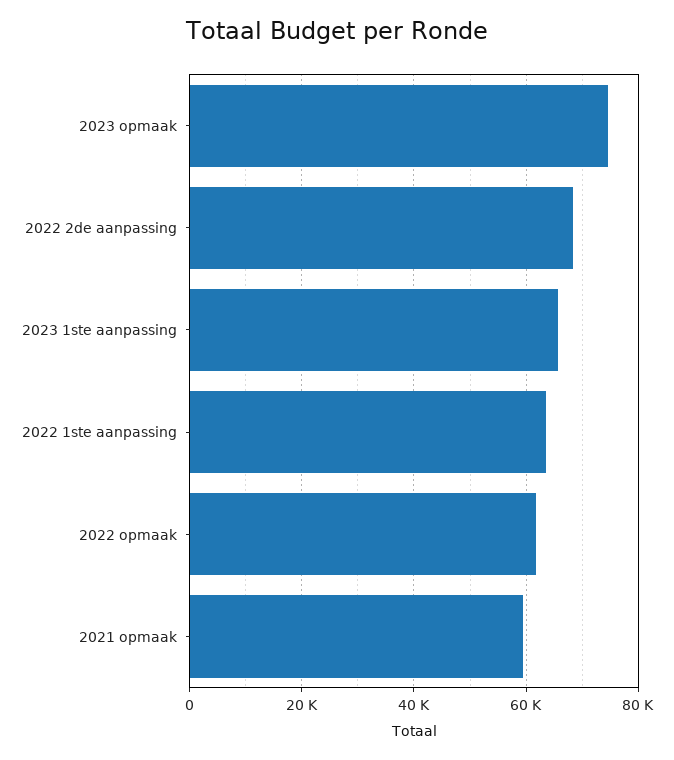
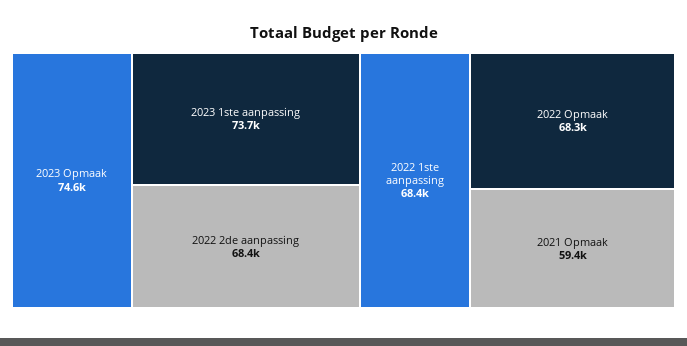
  {
    "2023 opmaak": 74600,
    "2022 2de aanpassing": 68400,
-   "2023 1ste aanpassing": 66000,
+   "2023 1ste aanpassing": 73700,
-   "2022 1ste aanpassing": 64000,
+   "2022 1ste aanpassing": 68400,
-   "2022 opmaak": 62000,
+   "2022 opmaak": 68300,
    "2021 opmaak": 59400
  }

